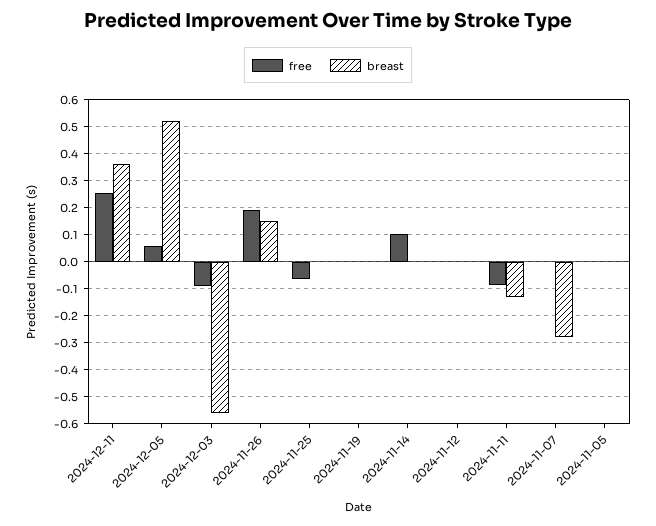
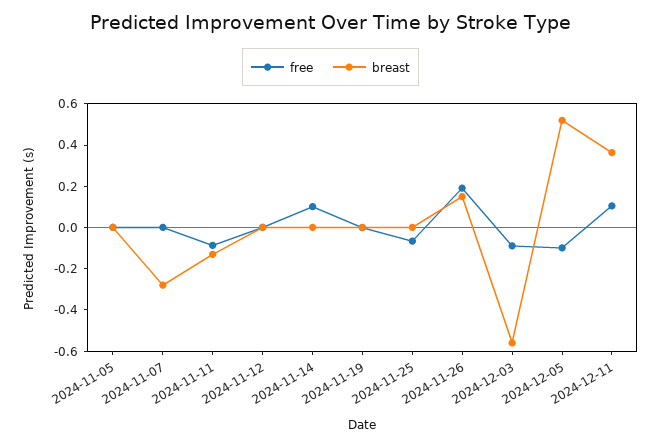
  {
    "free": {
-     "2024-12-11": 0.25,
+     "2024-12-11": 0.1,
-     "2024-12-05": 0.05,
+     "2024-12-05": -0.1,
      "2024-12-03": -0.1,
      "2024-11-26": 0.2,
      "2024-11-25": -0.075,
      "2024-11-19": 0,
      "2024-11-14": 0.1,
      "2024-11-12": 0,
      "2024-11-11": -0.075,
      "2024-11-07": 0,
      "2024-11-05": 0
    },
    "breast": {
      "2024-12-11": 0.375,
      "2024-12-05": 0.525,
      "2024-12-03": -0.55,
      "2024-11-26": 0.15,
      "2024-11-25": 0,
      "2024-11-19": 0,
      "2024-11-14": 0,
      "2024-11-12": 0,
      "2024-11-11": -0.125,
      "2024-11-07": -0.275,
      "2024-11-05": 0
    }
  }

